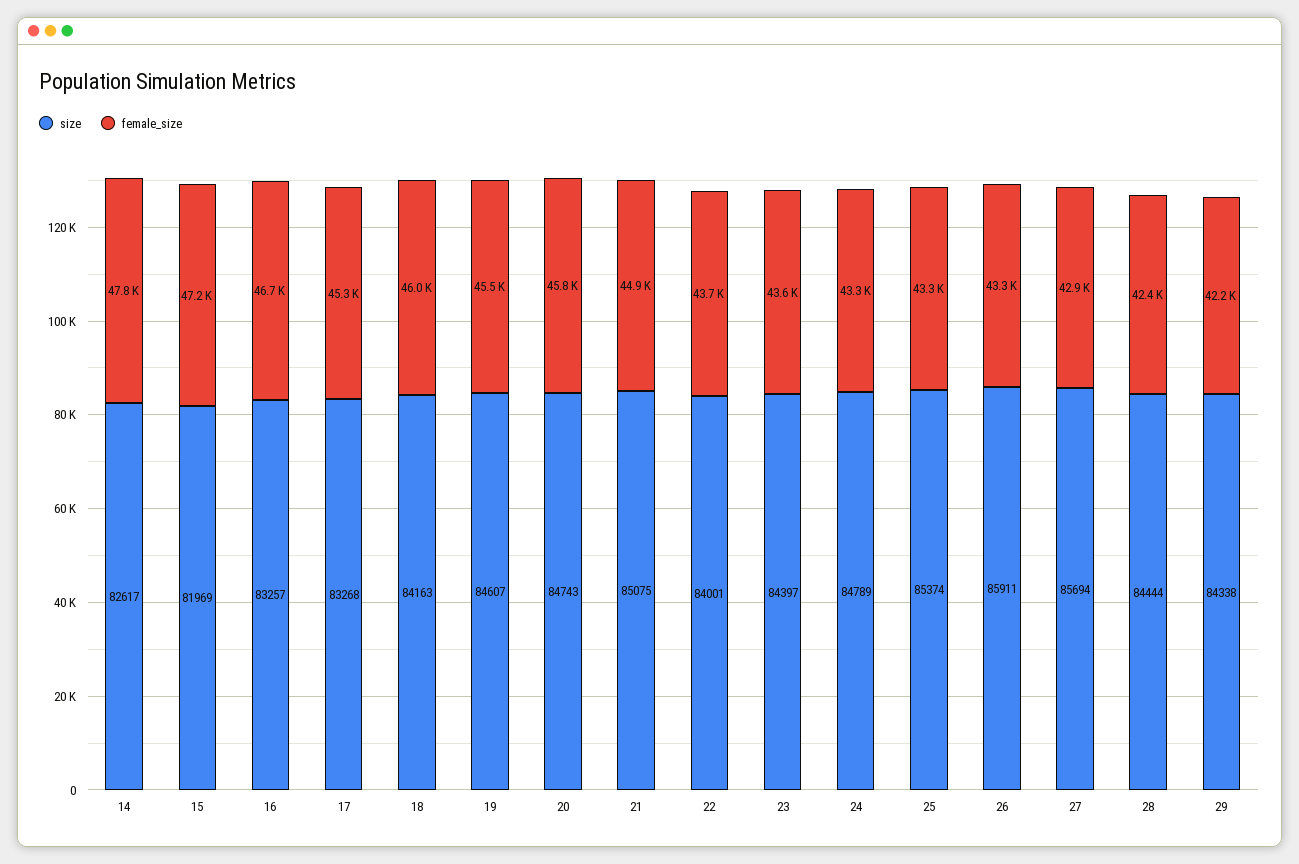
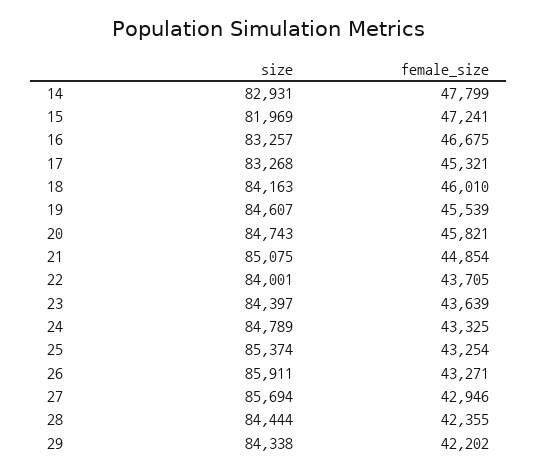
  {
    "size": {
-     "14": 82617,
+     "14": 82931,
      "15": 81969,
      "16": 83257,
      "17": 83268,
      "18": 84163,
      "19": 84607,
      "20": 84743,
      "21": 85075,
      "22": 84001,
      "23": 84397,
      "24": 84789,
      "25": 85374,
      "26": 85911,
      "27": 85694,
      "28": 84444,
      "29": 84338
    },
    "female_size": {
      "14": 47799,
      "15": 47241,
      "16": 46675,
      "17": 45321,
      "18": 46010,
      "19": 45539,
      "20": 45821,
      "21": 44854,
      "22": 43705,
      "23": 43639,
      "24": 43325,
      "25": 43254,
      "26": 43271,
      "27": 42946,
      "28": 42355,
      "29": 42202
    }
  }

